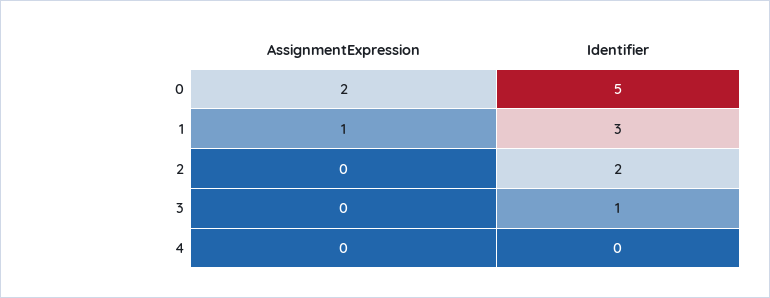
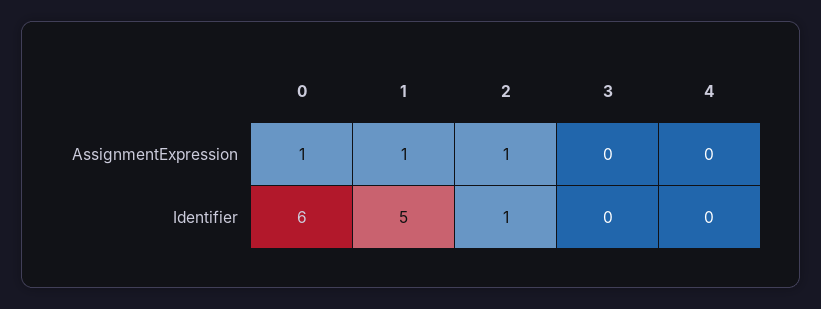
  {
    "AssignmentExpression": {
-     "0": 2,
+     "0": 1,
      "1": 1,
-     "2": 0,
+     "2": 1,
      "3": 0,
      "4": 0
    },
    "Identifier": {
-     "0": 5,
+     "0": 6,
-     "1": 3,
+     "1": 5,
-     "2": 2,
+     "2": 1,
-     "3": 1,
+     "3": 0,
      "4": 0
    }
  }

